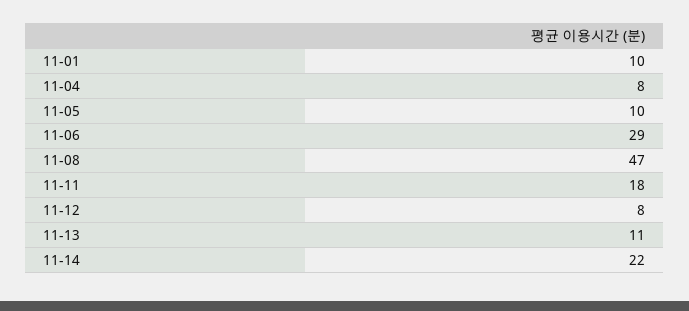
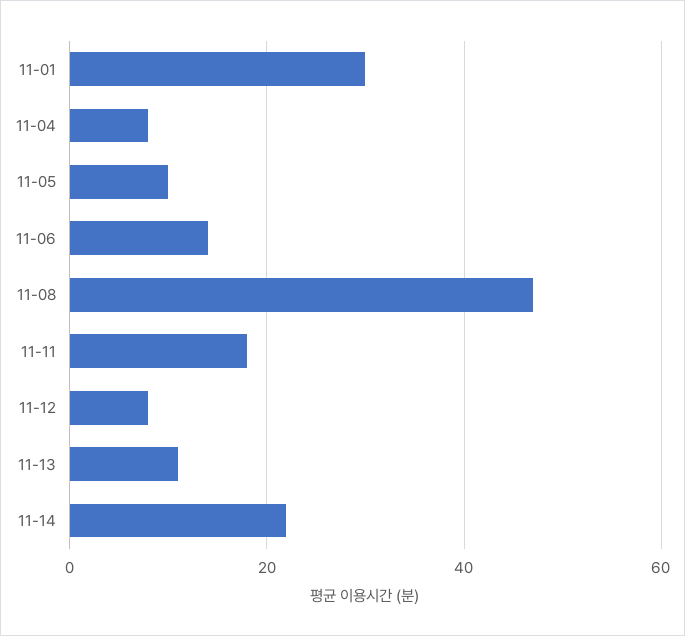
  {
-   "11-01": 10,
+   "11-01": 30,
    "11-04": 8,
    "11-05": 10,
-   "11-06": 29,
+   "11-06": 15,
    "11-08": 47,
    "11-11": 18,
    "11-12": 8,
    "11-13": 11,
    "11-14": 22
  }

